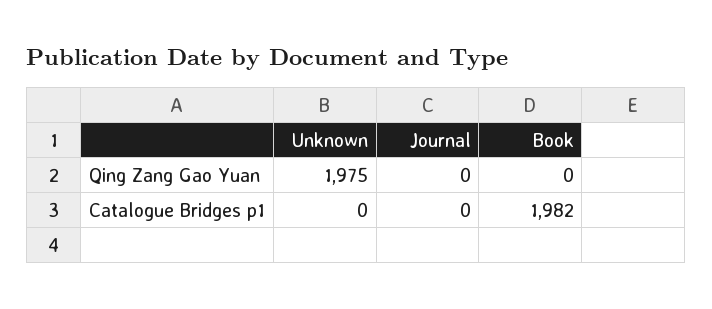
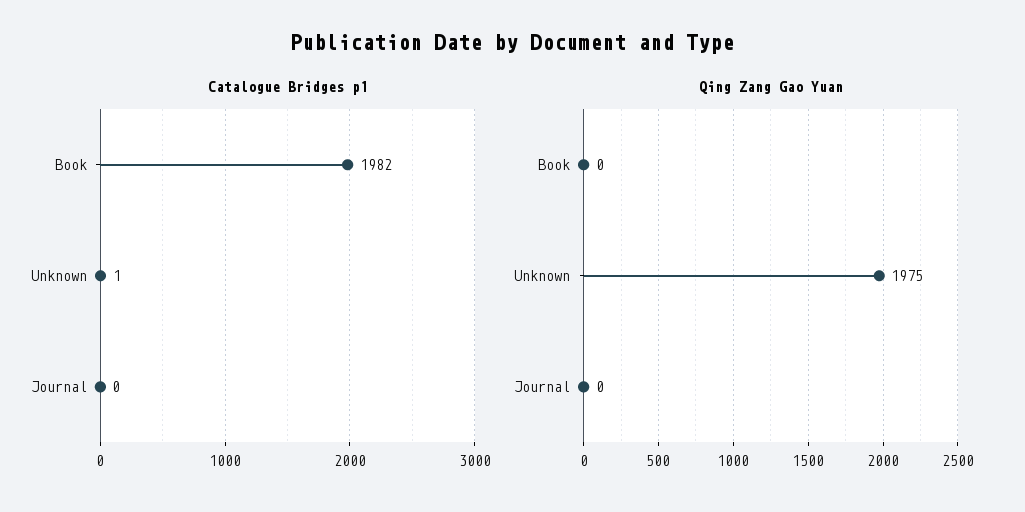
  {
    "Qing Zang Gao Yuan": {
      "Unknown": 1975,
      "Journal": 0,
      "Book": 0
    },
    "Catalogue Bridges p1": {
-     "Unknown": 0,
+     "Unknown": 1,
      "Journal": 0,
      "Book": 1982
    }
  }

